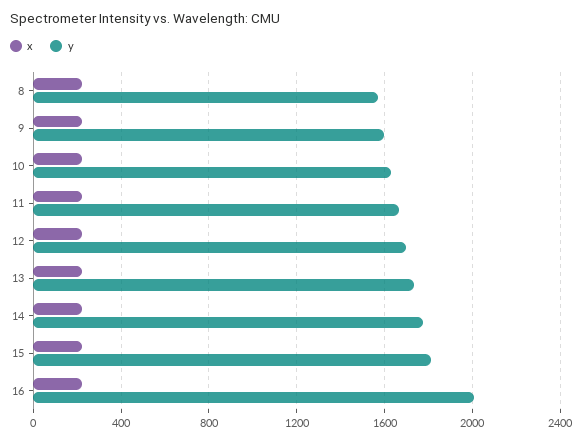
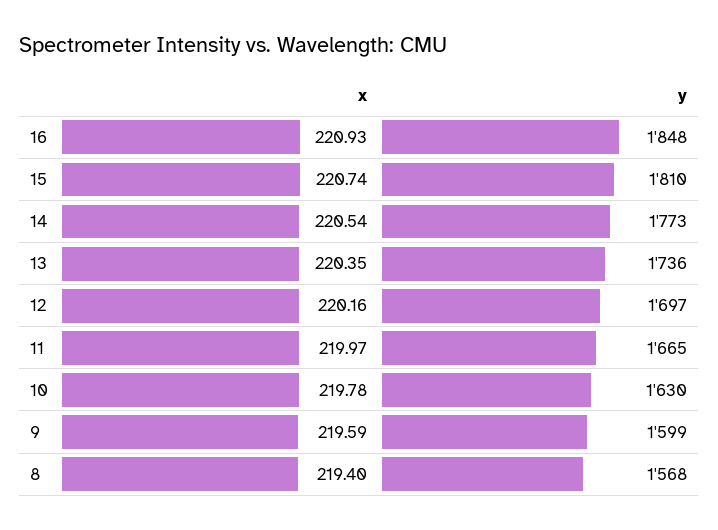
  {
    "x": {
      "8": 219.4,
      "9": 219.59,
      "10": 219.78,
      "11": 219.97,
      "12": 220.16,
      "13": 220.35,
      "14": 220.54,
      "15": 220.74,
      "16": 220.93
    },
    "y": {
      "8": 1568,
      "9": 1599,
      "10": 1630,
      "11": 1665,
      "12": 1697,
      "13": 1736,
      "14": 1773,
      "15": 1810,
-     "16": 2000
+     "16": 1848
    }
  }

